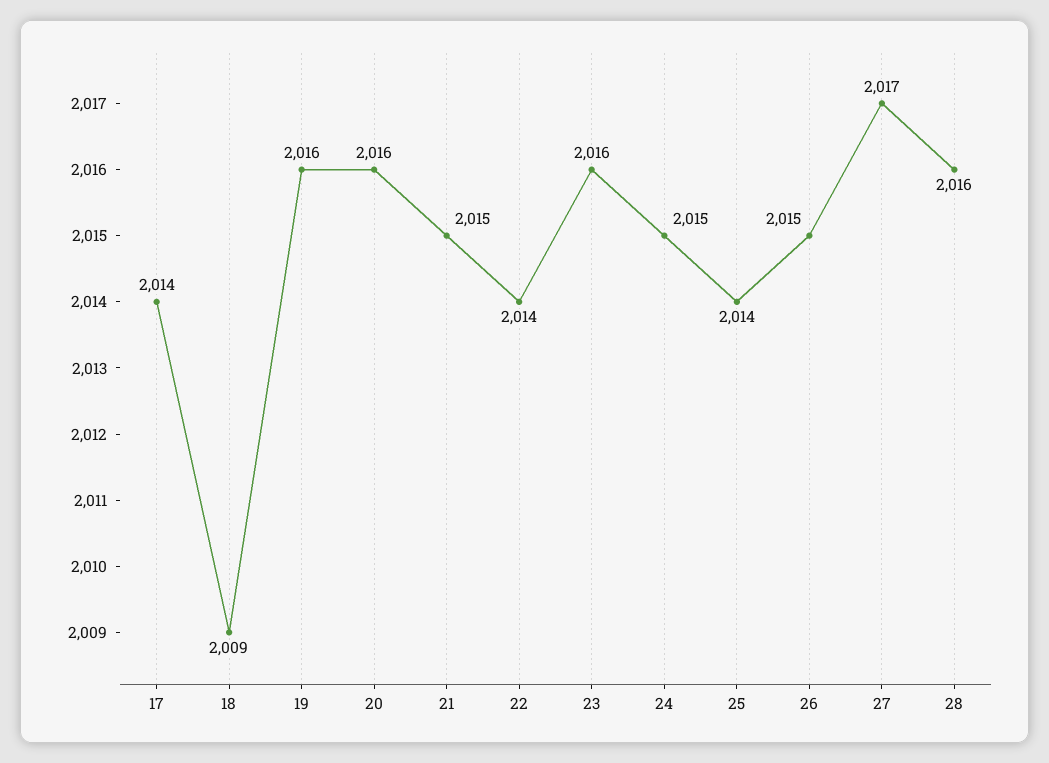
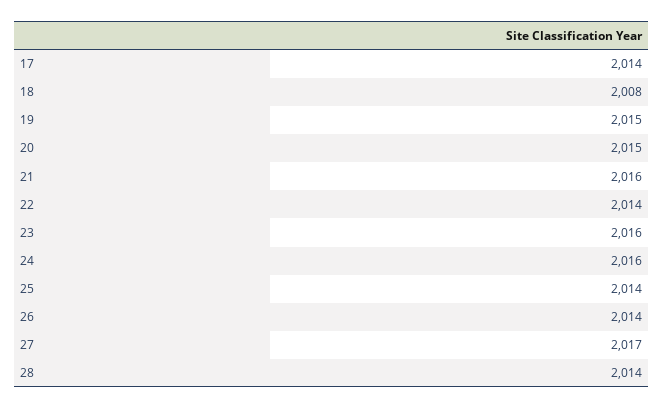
  {
    "17": 2014,
-   "18": 2009,
+   "18": 2008,
-   "19": 2016,
+   "19": 2015,
-   "20": 2016,
+   "20": 2015,
-   "21": 2015,
+   "21": 2016,
    "22": 2014,
    "23": 2016,
-   "24": 2015,
+   "24": 2016,
    "25": 2014,
-   "26": 2015,
+   "26": 2014,
    "27": 2017,
-   "28": 2016
+   "28": 2014
  }

